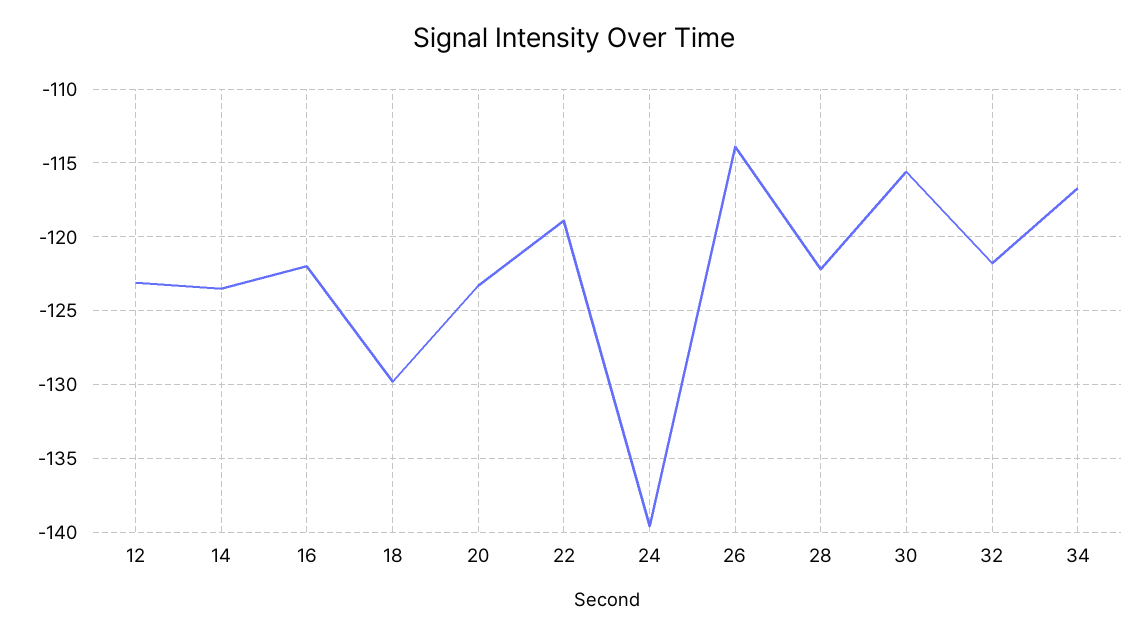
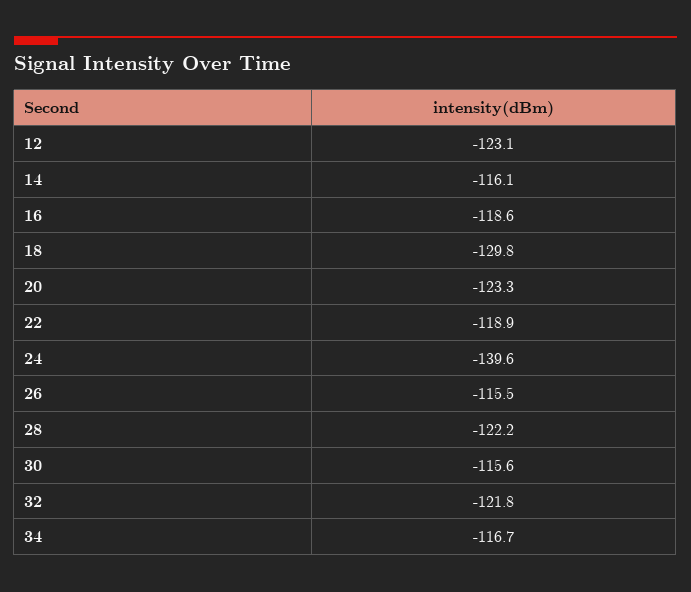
  {
    "12": -123.1,
-   "14": -123.5,
+   "14": -116.1,
-   "16": -122,
+   "16": -118.6,
    "18": -129.8,
    "20": -123.3,
    "22": -118.9,
    "24": -139.6,
-   "26": -114,
+   "26": -115.5,
    "28": -122.2,
    "30": -115.6,
    "32": -121.8,
    "34": -116.7
  }

